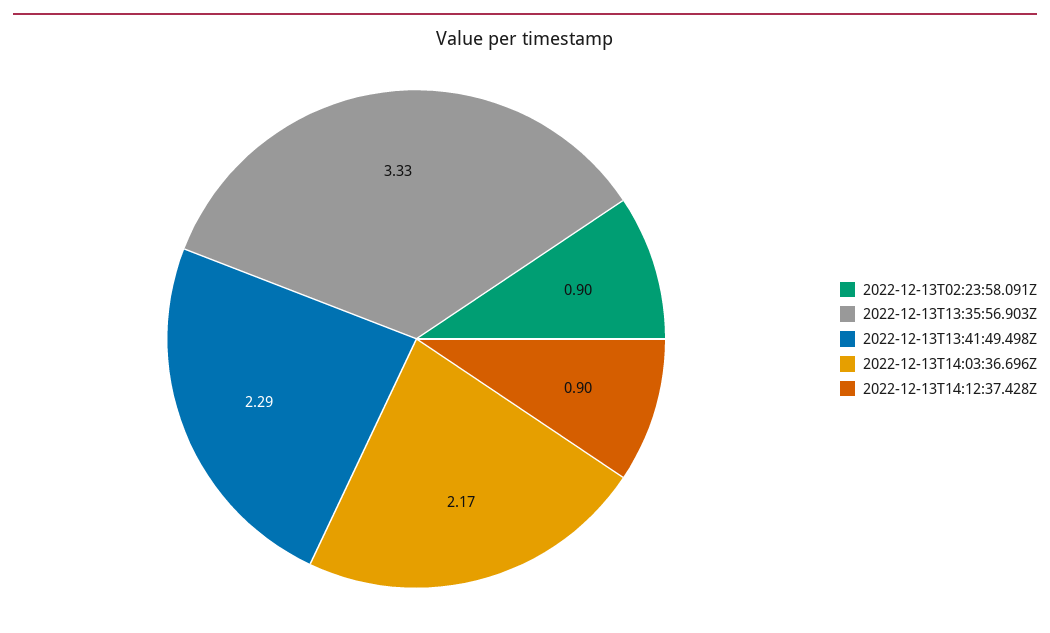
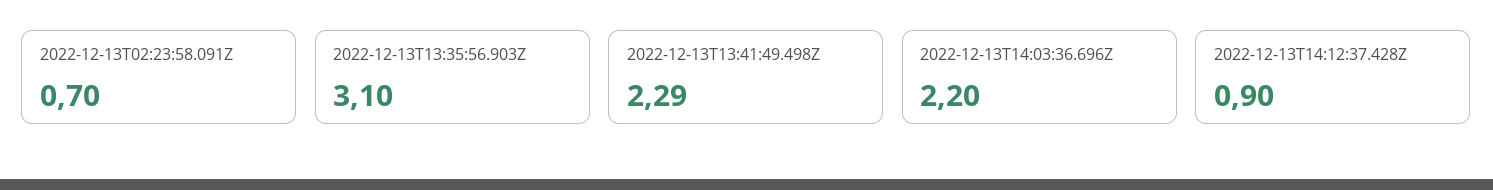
  {
-   "2022-12-13T02:23:58.091Z": 0.9,
+   "2022-12-13T02:23:58.091Z": 0.7,
-   "2022-12-13T13:35:56.903Z": 3.33,
+   "2022-12-13T13:35:56.903Z": 3.1,
    "2022-12-13T13:41:49.498Z": 2.29,
-   "2022-12-13T14:03:36.696Z": 2.17,
+   "2022-12-13T14:03:36.696Z": 2.2,
    "2022-12-13T14:12:37.428Z": 0.9
  }

